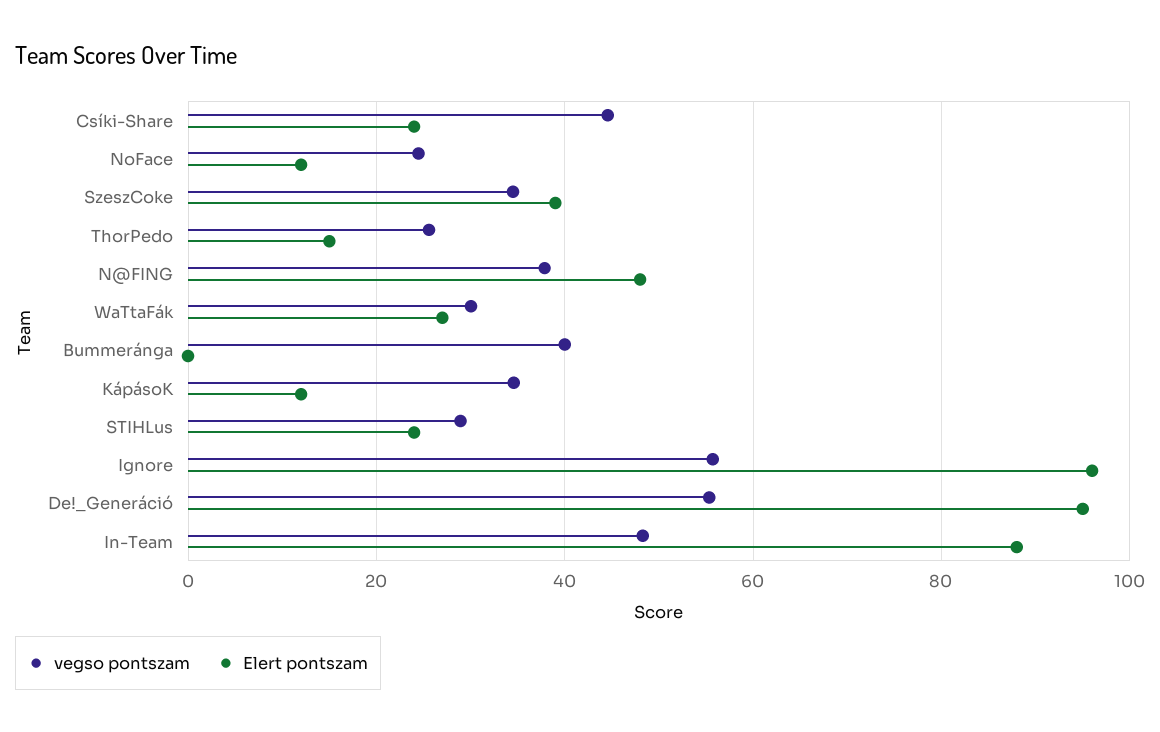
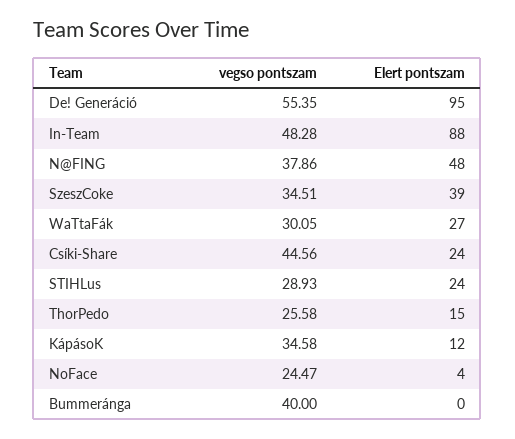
  {
    "vegso pontszam": {
      "Csíki-Share": 44.56,
      "NoFace": 24.47,
      "SzeszCoke": 34.51,
      "ThorPedo": 25.58,
      "N@FING": 37.86,
      "WaTtaFák": 30.05,
      "Bummeránga": 40,
      "KápásoK": 34.58,
      "STIHLus": 28.93,
-     "Ignore": 56,
      "De!_Generáció": 55.35,
      "In-Team": 48.28
    },
    "Elert pontszam": {
      "Csíki-Share": 24,
-     "NoFace": 12,
+     "NoFace": 4,
      "SzeszCoke": 39,
      "ThorPedo": 15,
      "N@FING": 48,
      "WaTtaFák": 27,
      "Bummeránga": 0,
      "KápásoK": 12,
      "STIHLus": 24,
-     "Ignore": 96,
      "De!_Generáció": 95,
      "In-Team": 88
    }
  }

